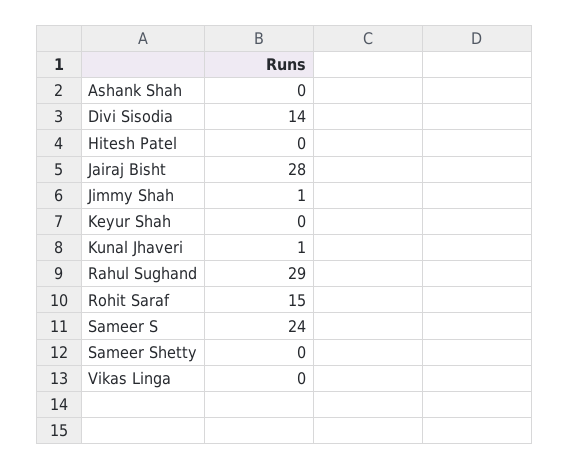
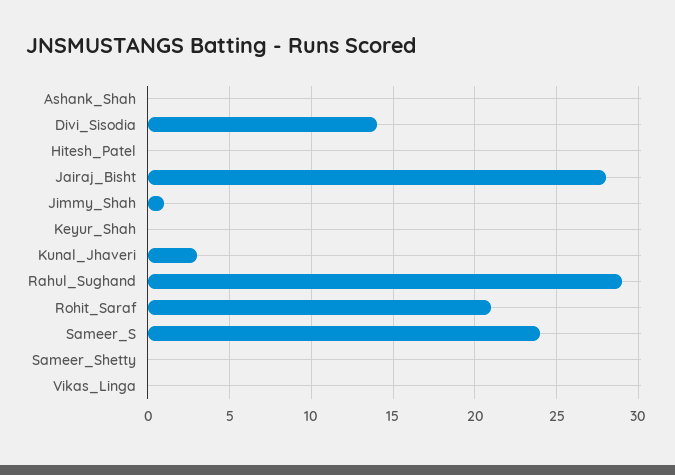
  {
    "Ashank Shah": 0,
    "Divi Sisodia": 14,
    "Hitesh Patel": 0,
    "Jairaj Bisht": 28,
    "Jimmy Shah": 1,
    "Keyur Shah": 0,
-   "Kunal Jhaveri": 1,
+   "Kunal Jhaveri": 3,
    "Rahul Sughand": 29,
-   "Rohit Saraf": 15,
+   "Rohit Saraf": 21,
    "Sameer S": 24,
    "Sameer Shetty": 0,
    "Vikas Linga": 0
  }

